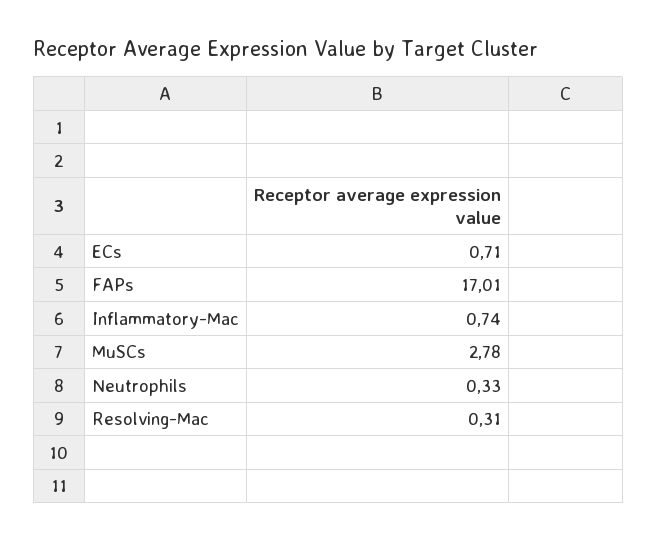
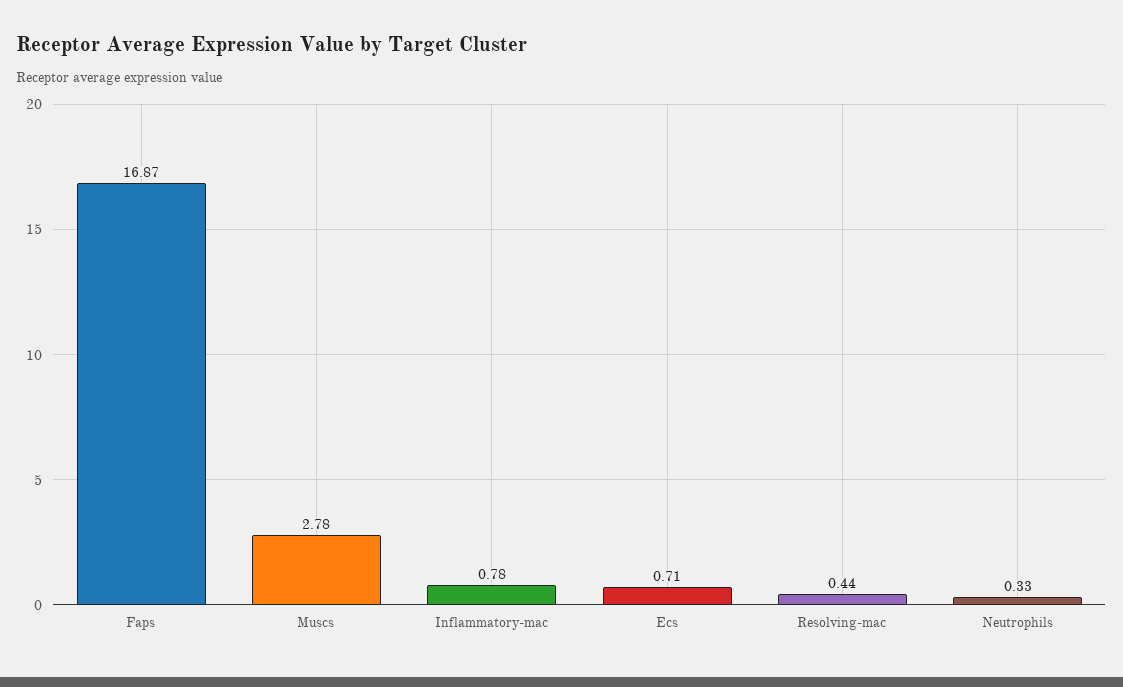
  {
    "ECs": 0.71,
-   "FAPs": 17.01,
+   "FAPs": 16.87,
-   "Inflammatory-Mac": 0.74,
+   "Inflammatory-Mac": 0.78,
    "MuSCs": 2.78,
    "Neutrophils": 0.33,
-   "Resolving-Mac": 0.31
+   "Resolving-Mac": 0.44
  }

